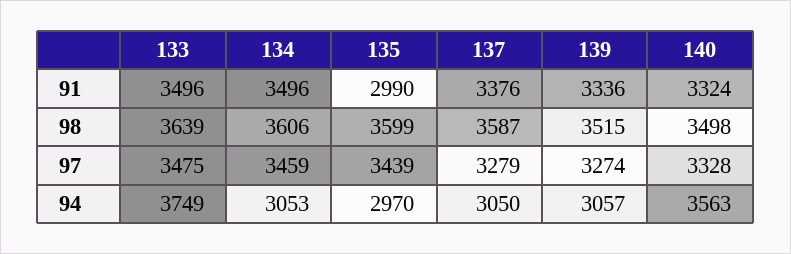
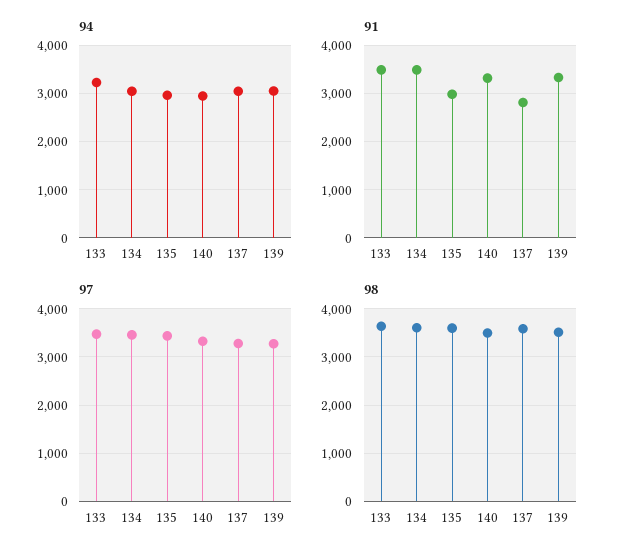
  {
    "91": {
      "133": 3496,
      "134": 3496,
      "135": 2990,
-     "137": 3376,
+     "137": 2800,
      "139": 3336,
      "140": 3324
    },
    "98": {
      "133": 3639,
      "134": 3606,
      "135": 3599,
      "137": 3587,
      "139": 3515,
      "140": 3498
    },
    "97": {
      "133": 3475,
      "134": 3459,
      "135": 3439,
      "137": 3279,
      "139": 3274,
      "140": 3328
    },
    "94": {
-     "133": 3749,
+     "133": 3200,
      "134": 3053,
      "135": 2970,
      "137": 3050,
      "139": 3057,
-     "140": 3563
+     "140": 3000
    }
  }

